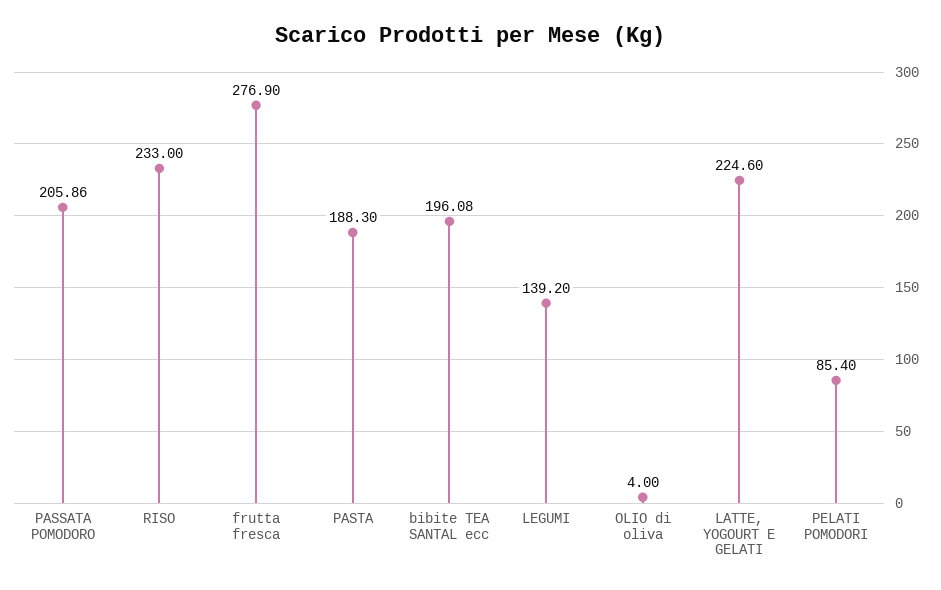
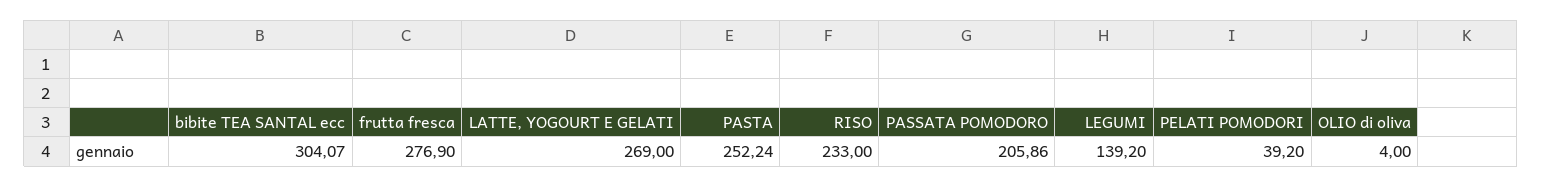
  {
    "PASSATA POMODORO": 205.86,
    "RISO": 233,
    "frutta fresca": 276.9,
-   "PASTA": 188.3,
+   "PASTA": 252.24,
-   "bibite TEA SANTAL ecc": 196.08,
+   "bibite TEA SANTAL ecc": 304.07,
    "LEGUMI": 139.2,
    "OLIO di oliva": 4,
-   "LATTE, YOGOURT E GELATI": 224.6,
+   "LATTE, YOGOURT E GELATI": 269,
-   "PELATI POMODORI": 85.4
+   "PELATI POMODORI": 39.2
  }

